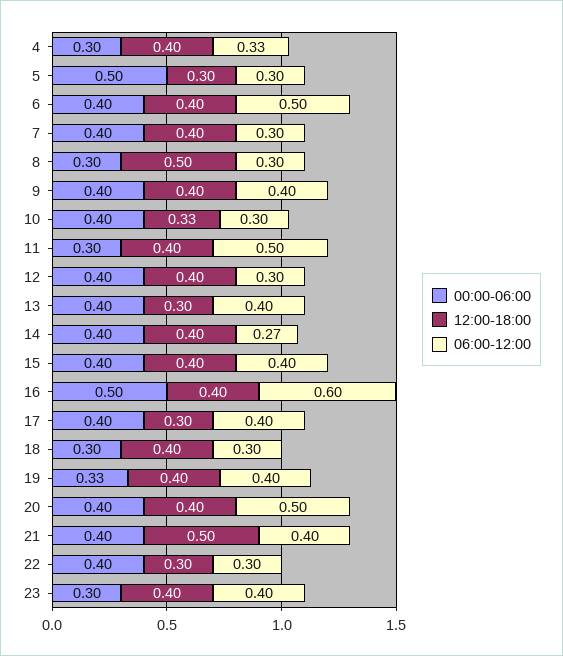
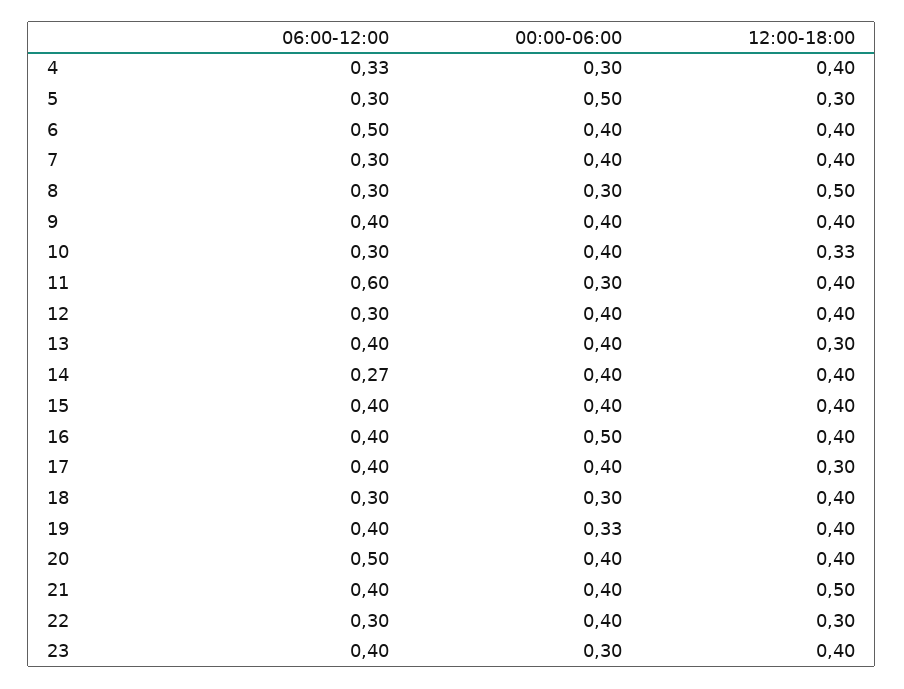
  {
    "00:00-06:00": {
      "4": 0.3,
      "5": 0.5,
      "6": 0.4,
      "7": 0.4,
      "8": 0.3,
      "9": 0.4,
      "10": 0.4,
      "11": 0.3,
      "12": 0.4,
      "13": 0.4,
      "14": 0.4,
      "15": 0.4,
      "16": 0.5,
      "17": 0.4,
      "18": 0.3,
      "19": 0.33,
      "20": 0.4,
      "21": 0.4,
      "22": 0.4,
      "23": 0.3
    },
    "12:00-18:00": {
      "4": 0.4,
      "5": 0.3,
      "6": 0.4,
      "7": 0.4,
      "8": 0.5,
      "9": 0.4,
      "10": 0.33,
      "11": 0.4,
      "12": 0.4,
      "13": 0.3,
      "14": 0.4,
      "15": 0.4,
      "16": 0.4,
      "17": 0.3,
      "18": 0.4,
      "19": 0.4,
      "20": 0.4,
      "21": 0.5,
      "22": 0.3,
      "23": 0.4
    },
    "06:00-12:00": {
      "4": 0.33,
      "5": 0.3,
      "6": 0.5,
      "7": 0.3,
      "8": 0.3,
      "9": 0.4,
      "10": 0.3,
-     "11": 0.5,
+     "11": 0.6,
      "12": 0.3,
      "13": 0.4,
      "14": 0.27,
      "15": 0.4,
-     "16": 0.6,
+     "16": 0.4,
      "17": 0.4,
      "18": 0.3,
      "19": 0.4,
      "20": 0.5,
      "21": 0.4,
      "22": 0.3,
      "23": 0.4
    }
  }

